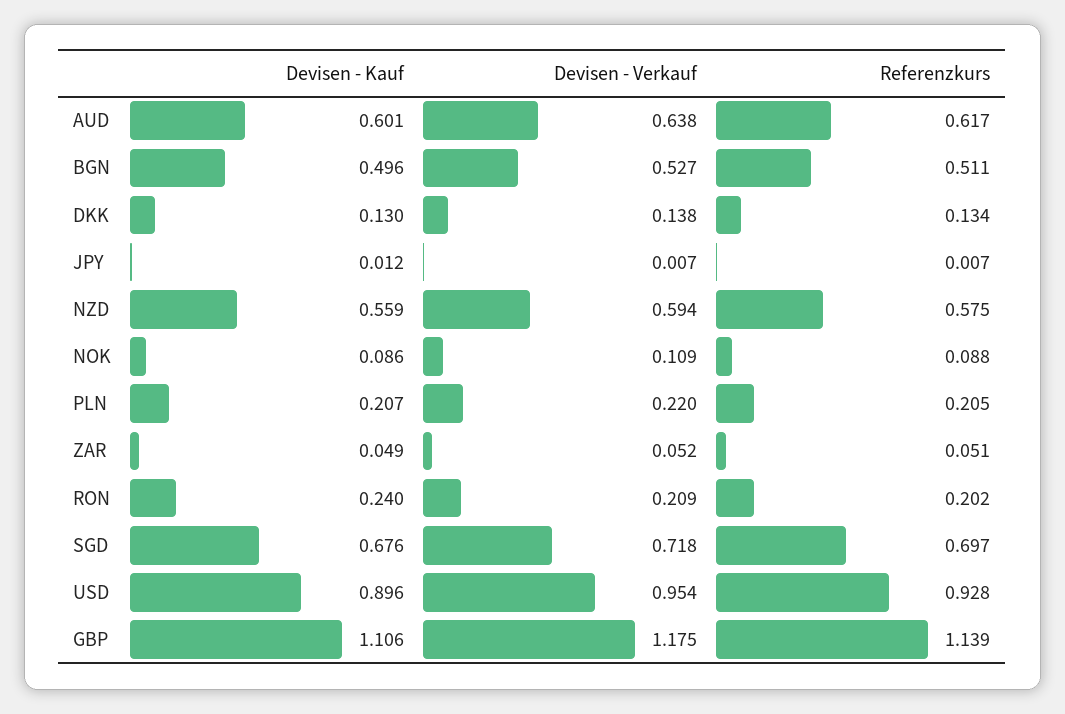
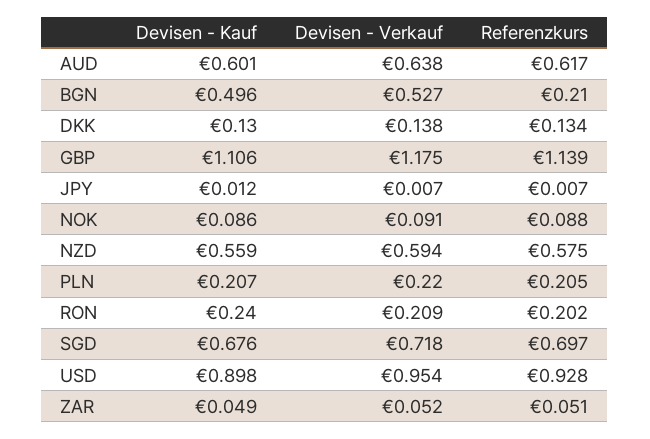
  {
    "Devisen - Kauf": {
      "AUD": 0.601,
      "BGN": 0.496,
      "DKK": 0.13,
      "JPY": 0.012,
      "NZD": 0.559,
      "NOK": 0.086,
      "PLN": 0.207,
      "ZAR": 0.049,
      "RON": 0.24,
      "SGD": 0.676,
-     "USD": 0.896,
+     "USD": 0.898,
      "GBP": 1.106
    },
    "Devisen - Verkauf": {
      "AUD": 0.638,
      "BGN": 0.527,
      "DKK": 0.138,
      "JPY": 0.007,
      "NZD": 0.594,
-     "NOK": 0.109,
+     "NOK": 0.091,
      "PLN": 0.22,
      "ZAR": 0.052,
      "RON": 0.209,
      "SGD": 0.718,
      "USD": 0.954,
      "GBP": 1.175
    },
    "Referenzkurs": {
      "AUD": 0.617,
-     "BGN": 0.511,
+     "BGN": 0.21,
      "DKK": 0.134,
      "JPY": 0.007,
      "NZD": 0.575,
      "NOK": 0.088,
      "PLN": 0.205,
      "ZAR": 0.051,
      "RON": 0.202,
      "SGD": 0.697,
      "USD": 0.928,
      "GBP": 1.139
    }
  }

